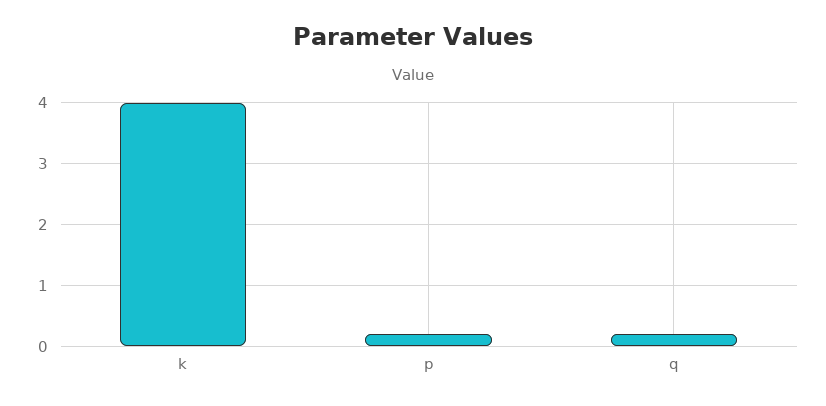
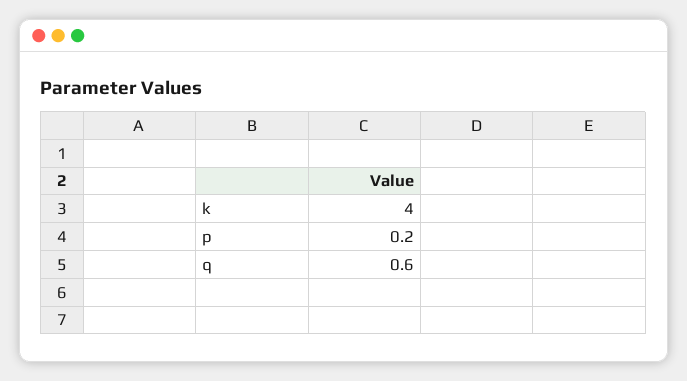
  {
    "k": 4,
    "p": 0.2,
-   "q": 0.2
+   "q": 0.6
  }

